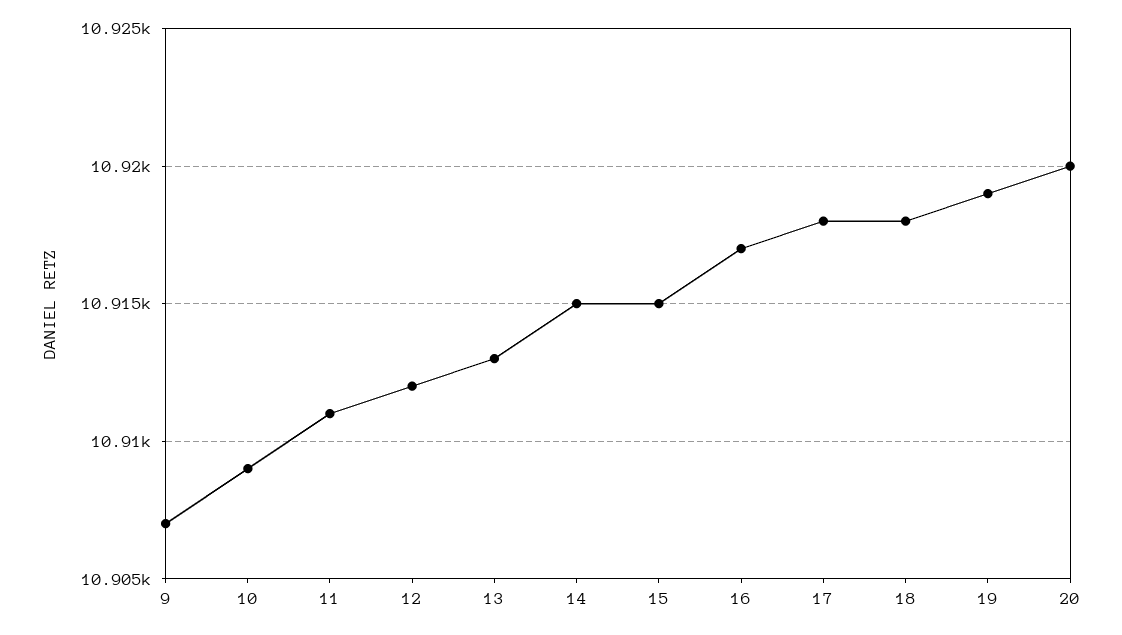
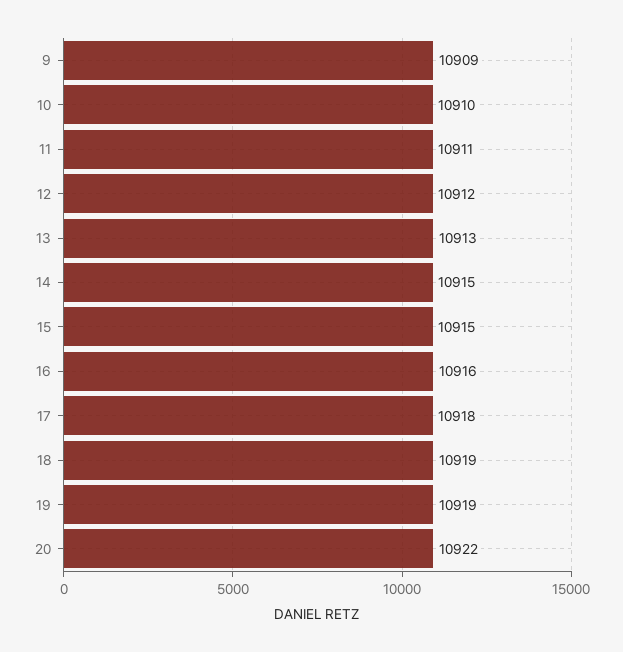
  {
-   "9": 10907,
+   "9": 10909,
-   "10": 10909,
+   "10": 10910,
    "11": 10911,
    "12": 10912,
    "13": 10913,
    "14": 10915,
    "15": 10915,
-   "16": 10917,
+   "16": 10916,
    "17": 10918,
-   "18": 10918,
+   "18": 10919,
    "19": 10919,
-   "20": 10920
+   "20": 10922
  }

